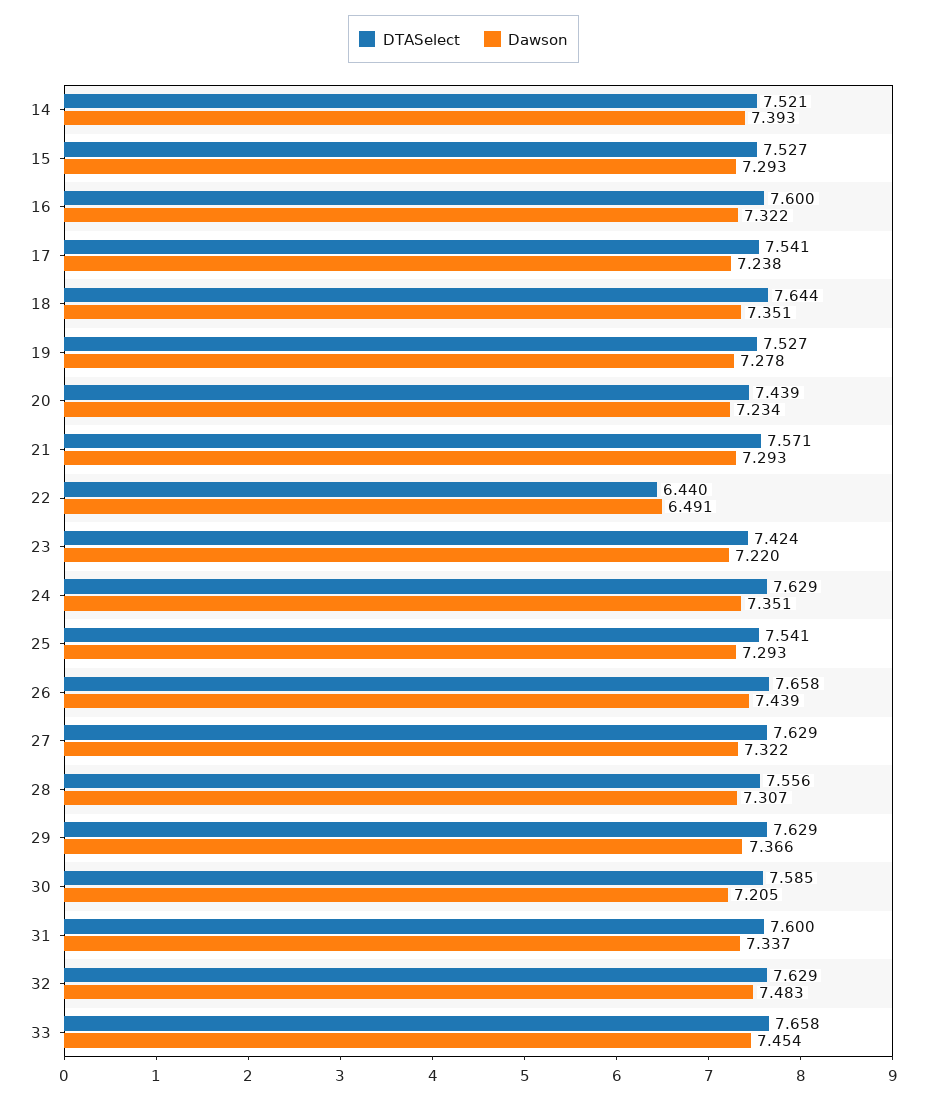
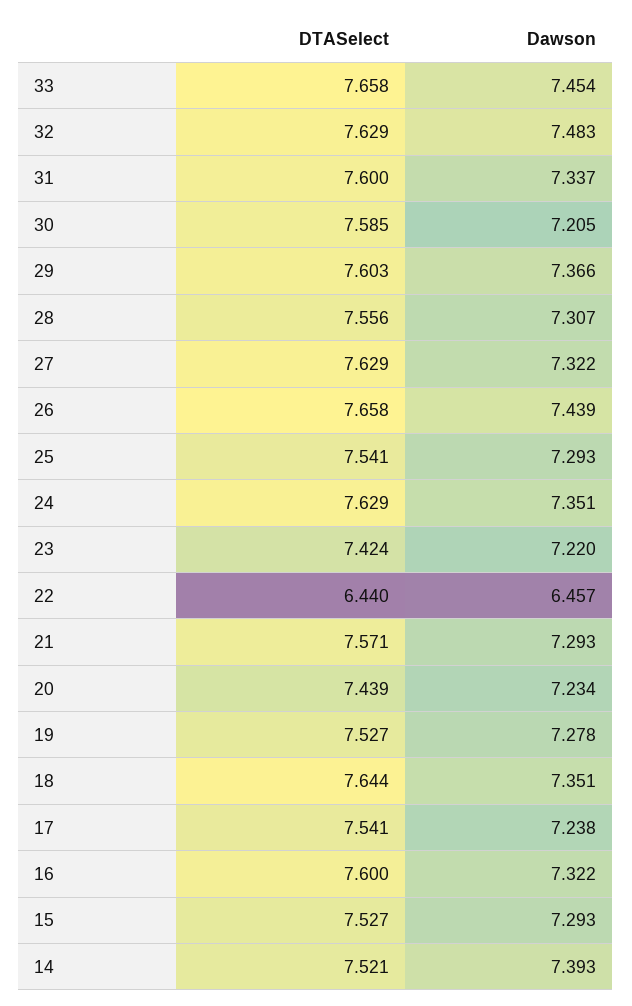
  {
    "DTASelect": {
      "14": 7.521,
      "15": 7.527,
      "16": 7.6,
      "17": 7.541,
      "18": 7.644,
      "19": 7.527,
      "20": 7.439,
      "21": 7.571,
      "22": 6.44,
      "23": 7.424,
      "24": 7.629,
      "25": 7.541,
      "26": 7.658,
      "27": 7.629,
      "28": 7.556,
-     "29": 7.629,
+     "29": 7.603,
      "30": 7.585,
      "31": 7.6,
      "32": 7.629,
      "33": 7.658
    },
    "Dawson": {
      "14": 7.393,
      "15": 7.293,
      "16": 7.322,
      "17": 7.238,
      "18": 7.351,
      "19": 7.278,
      "20": 7.234,
      "21": 7.293,
-     "22": 6.491,
+     "22": 6.457,
      "23": 7.22,
      "24": 7.351,
      "25": 7.293,
      "26": 7.439,
      "27": 7.322,
      "28": 7.307,
      "29": 7.366,
      "30": 7.205,
      "31": 7.337,
      "32": 7.483,
      "33": 7.454
    }
  }

